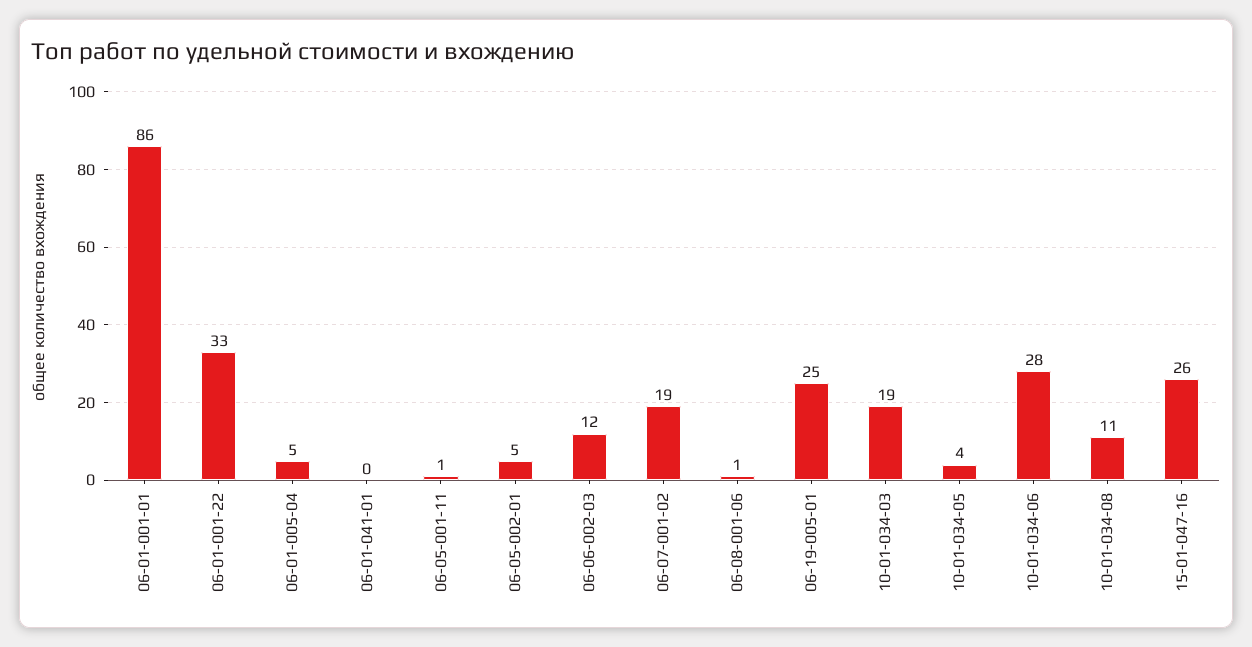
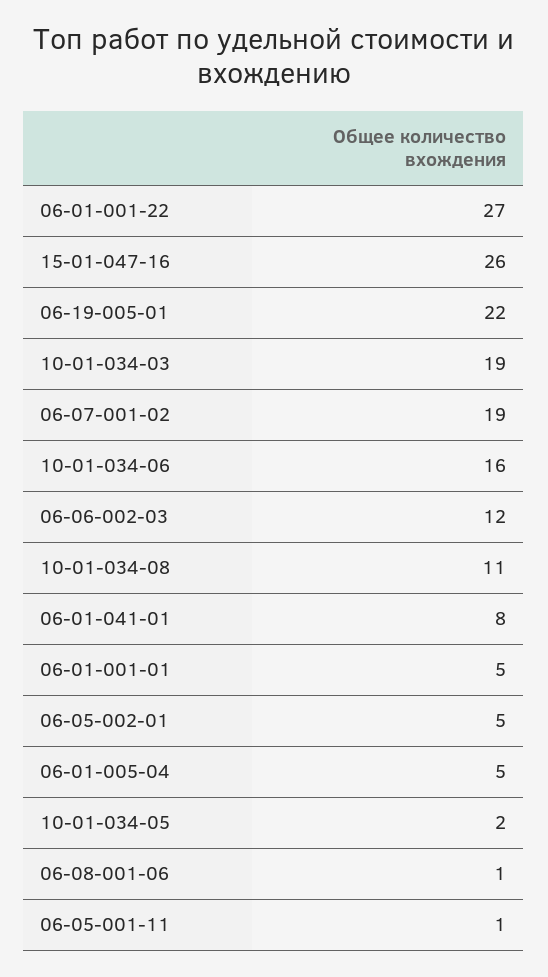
  {
-   "06-01-001-01": 86,
+   "06-01-001-01": 5,
-   "06-01-001-22": 33,
+   "06-01-001-22": 27,
    "06-01-005-04": 5,
-   "06-01-041-01": 0,
+   "06-01-041-01": 8,
    "06-05-001-11": 1,
    "06-05-002-01": 5,
    "06-06-002-03": 12,
    "06-07-001-02": 19,
    "06-08-001-06": 1,
-   "06-19-005-01": 25,
+   "06-19-005-01": 22,
    "10-01-034-03": 19,
-   "10-01-034-05": 4,
+   "10-01-034-05": 2,
-   "10-01-034-06": 28,
+   "10-01-034-06": 16,
    "10-01-034-08": 11,
    "15-01-047-16": 26
  }

